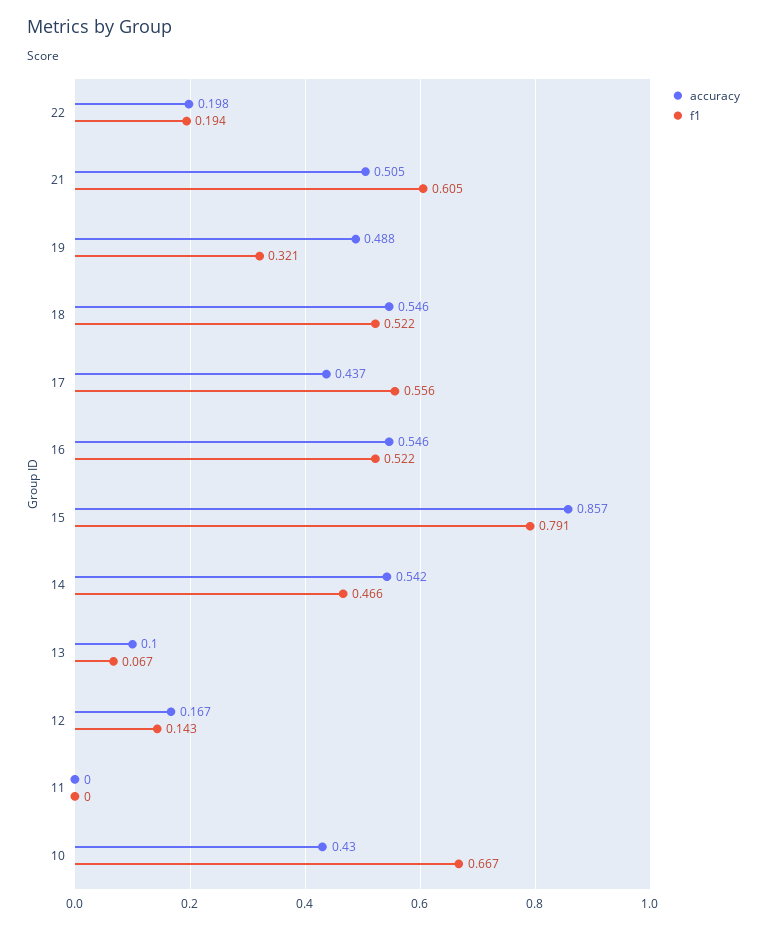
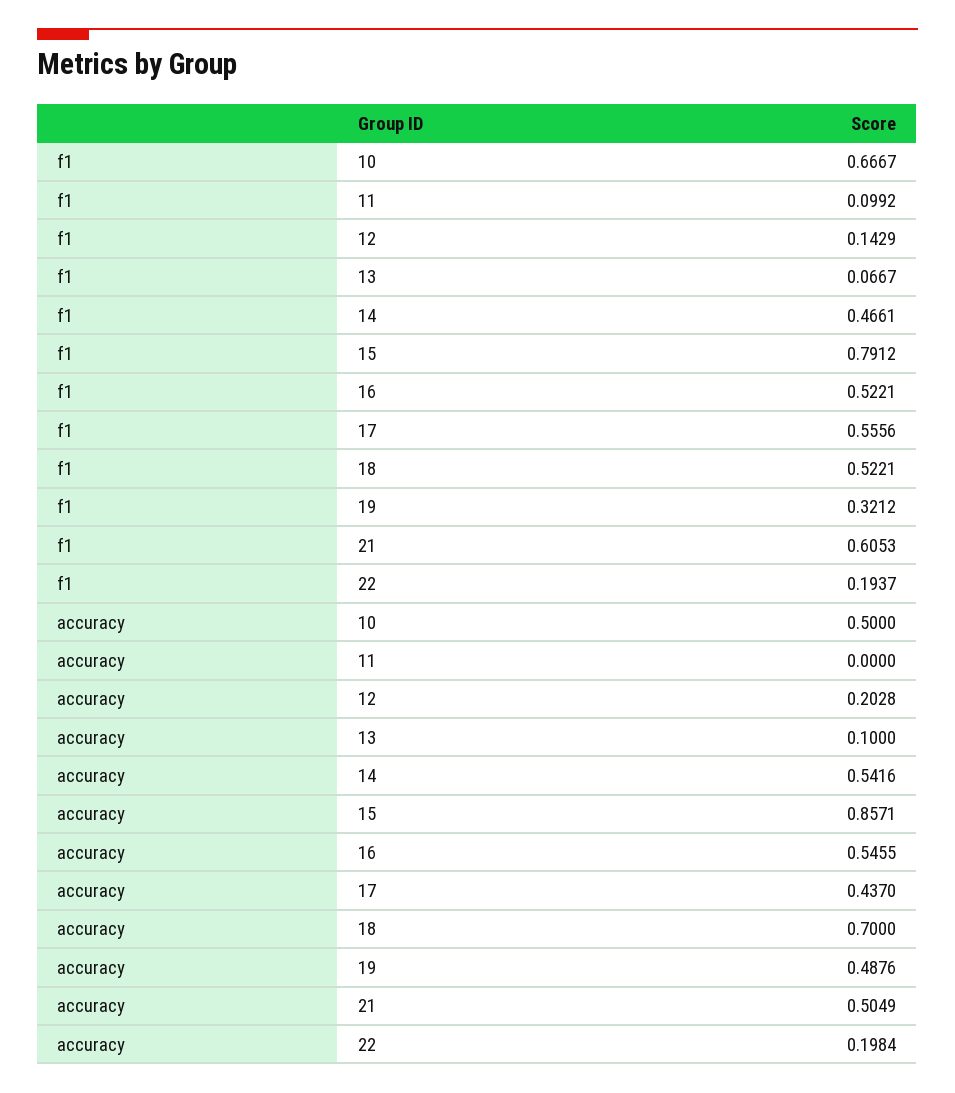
  {
    "accuracy": {
      "22": 0.1984,
      "21": 0.5049,
      "19": 0.4876,
-     "18": 0.546,
+     "18": 0.7,
      "17": 0.437,
      "16": 0.5455,
      "15": 0.8571,
      "14": 0.5416,
      "13": 0.1,
-     "12": 0.167,
+     "12": 0.2028,
      "11": 0,
-     "10": 0.43
+     "10": 0.5
    },
    "f1": {
      "22": 0.1937,
      "21": 0.6053,
      "19": 0.3212,
      "18": 0.5221,
      "17": 0.5556,
      "16": 0.5221,
      "15": 0.7912,
      "14": 0.4661,
      "13": 0.0667,
      "12": 0.1429,
-     "11": 0,
+     "11": 0.0992,
      "10": 0.6667
    }
  }

